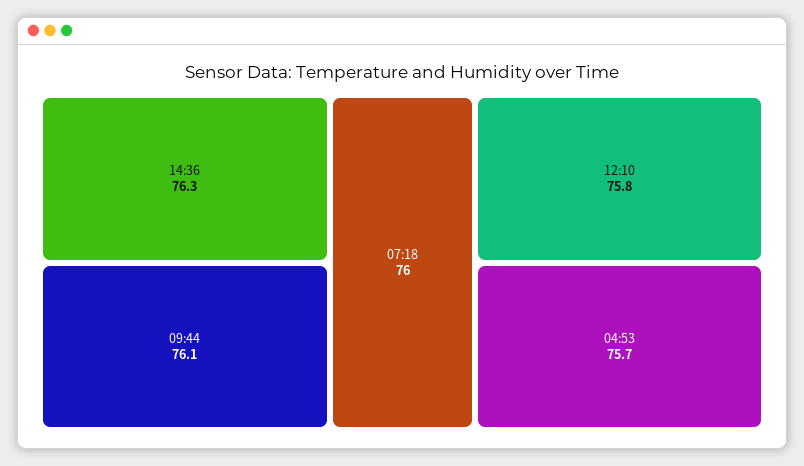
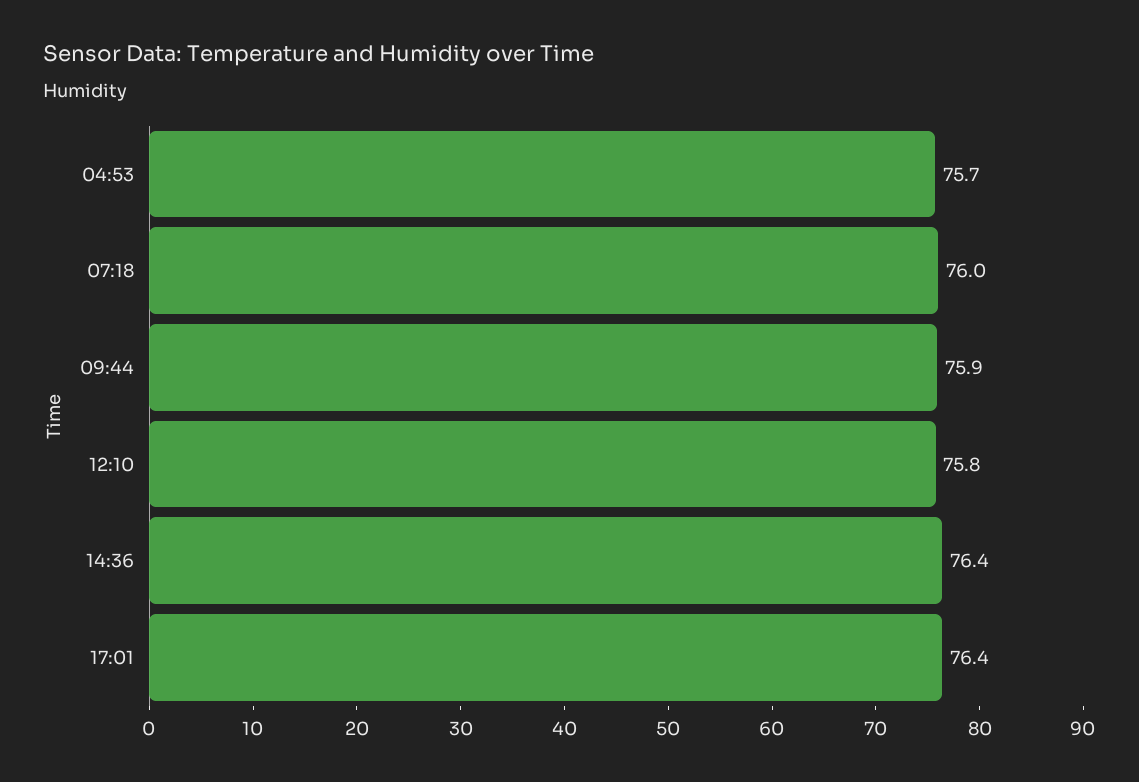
  {
-   "14:36": 76.3,
+   "14:36": 76.4,
-   "09:44": 76.1,
+   "09:44": 75.9,
    "07:18": 76,
    "12:10": 75.8,
-   "04:53": 75.7
+   "04:53": 75.7,
+   "17:01": 76.4
  }

